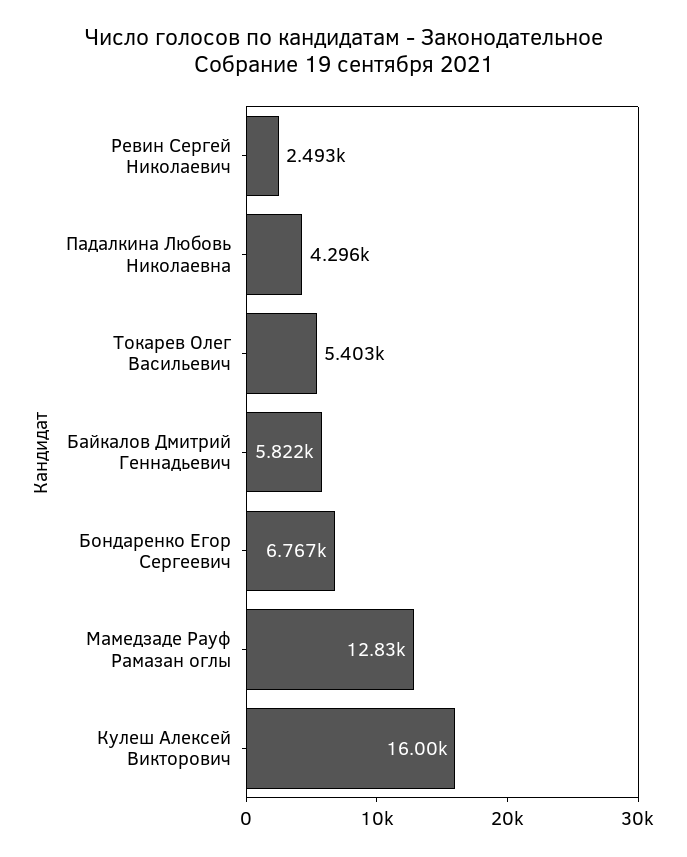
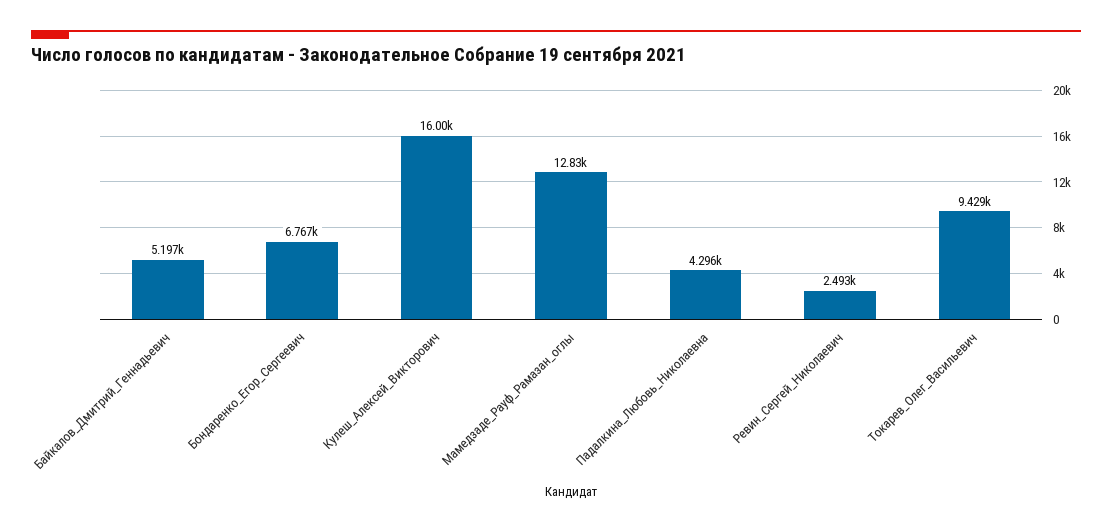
  {
    "Ревин Сергей Николаевич": 2493,
    "Падалкина Любовь Николаевна": 4296,
-   "Токарев Олег Васильевич": 5403,
+   "Токарев Олег Васильевич": 9429,
-   "Байкалов Дмитрий Геннадьевич": 5822,
+   "Байкалов Дмитрий Геннадьевич": 5197,
    "Бондаренко Егор Сергеевич": 6767,
    "Мамедзаде Рауф Рамазан оглы": 12830,
    "Кулеш Алексей Викторович": 16000
  }

